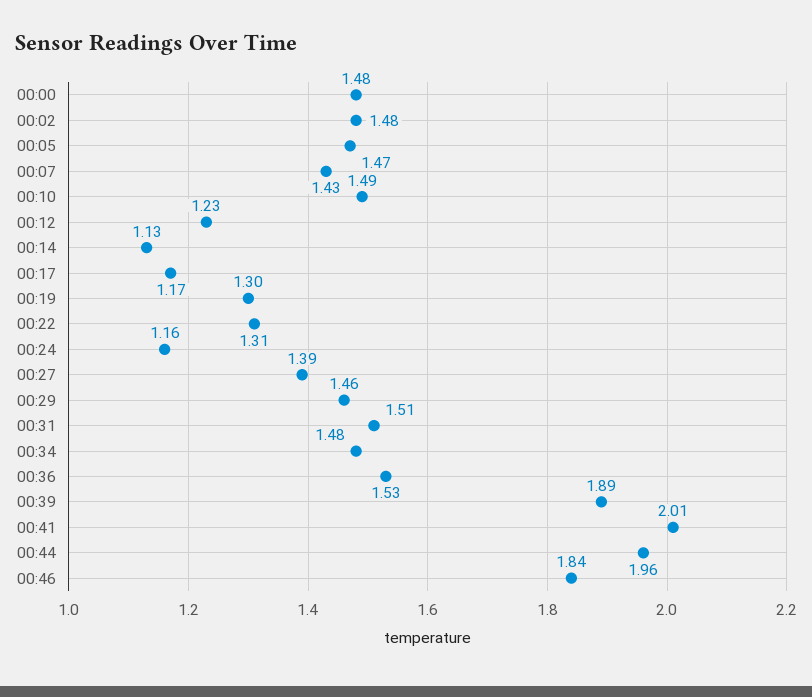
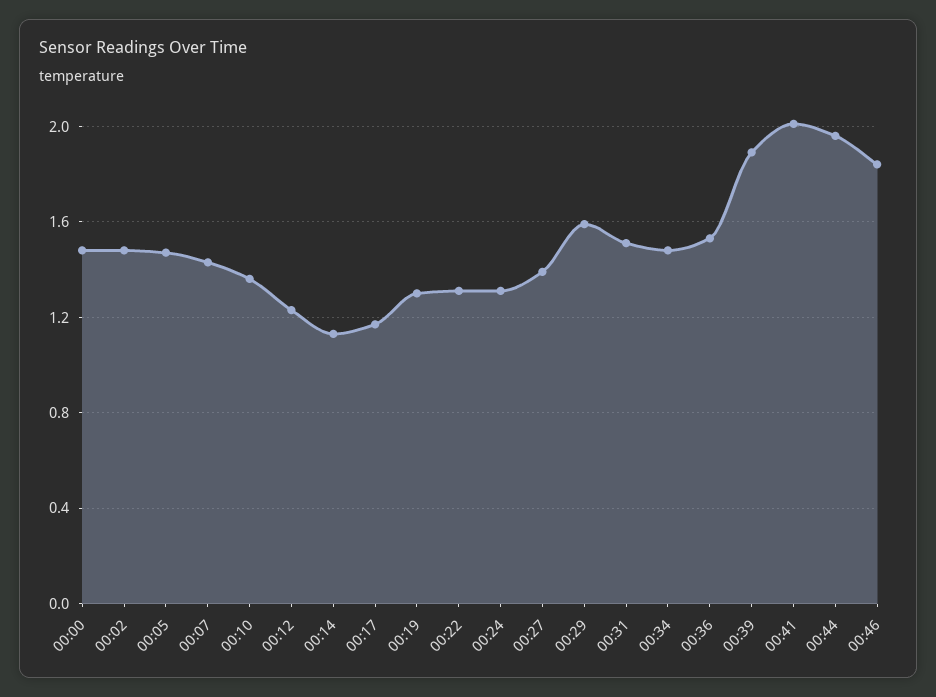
  {
    "00:00": 1.48,
    "00:02": 1.48,
    "00:05": 1.47,
    "00:07": 1.43,
-   "00:10": 1.49,
+   "00:10": 1.35,
    "00:12": 1.23,
    "00:14": 1.13,
    "00:17": 1.17,
    "00:19": 1.3,
    "00:22": 1.31,
-   "00:24": 1.16,
+   "00:24": 1.3,
    "00:27": 1.39,
-   "00:29": 1.46,
+   "00:29": 1.6,
    "00:31": 1.51,
    "00:34": 1.48,
    "00:36": 1.53,
    "00:39": 1.89,
    "00:41": 2.01,
    "00:44": 1.96,
    "00:46": 1.84
  }

